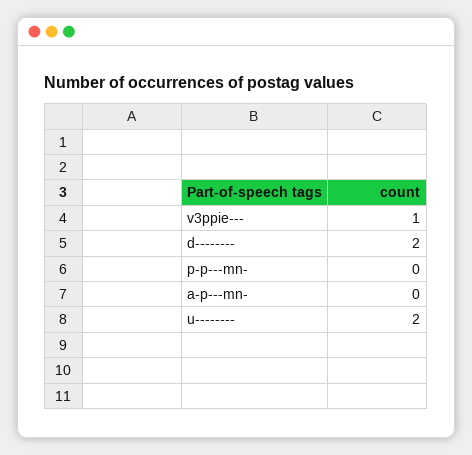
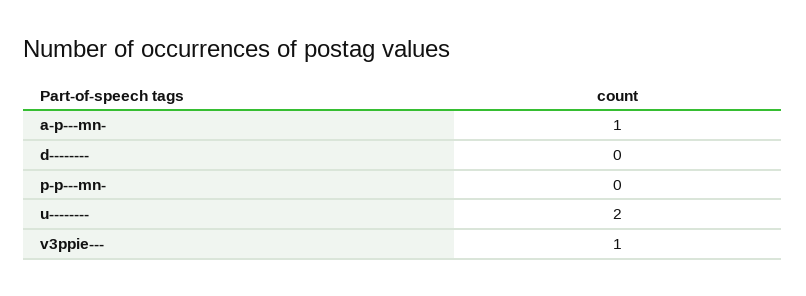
  {
    "v3ppie---": 1,
-   "d--------": 2,
+   "d--------": 0,
    "p-p---mn-": 0,
-   "a-p---mn-": 0,
+   "a-p---mn-": 1,
    "u--------": 2
  }

